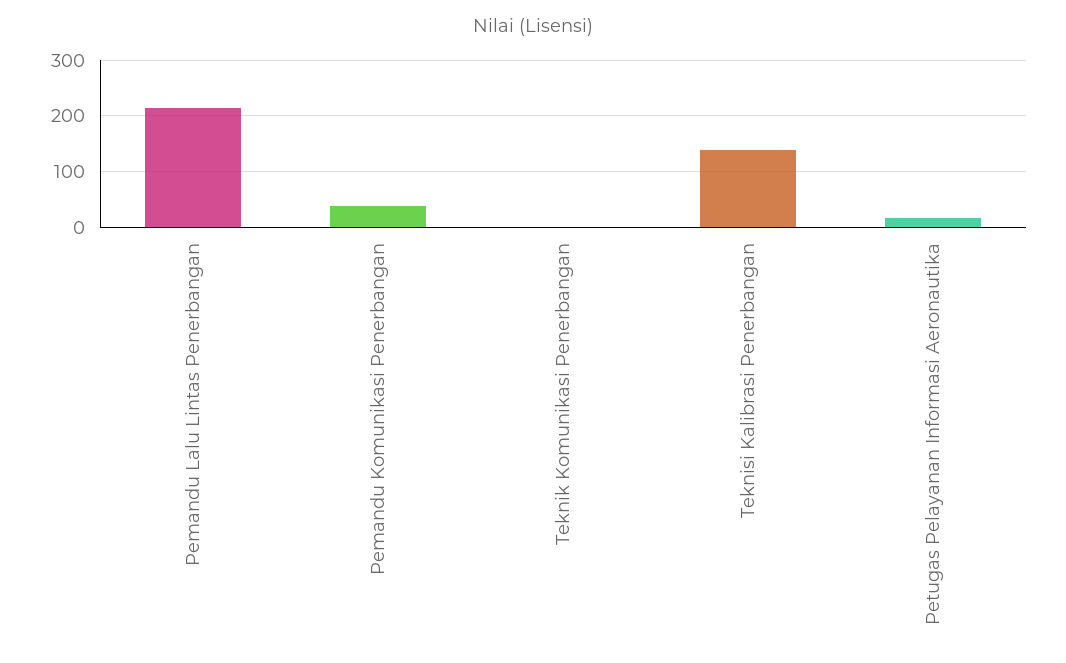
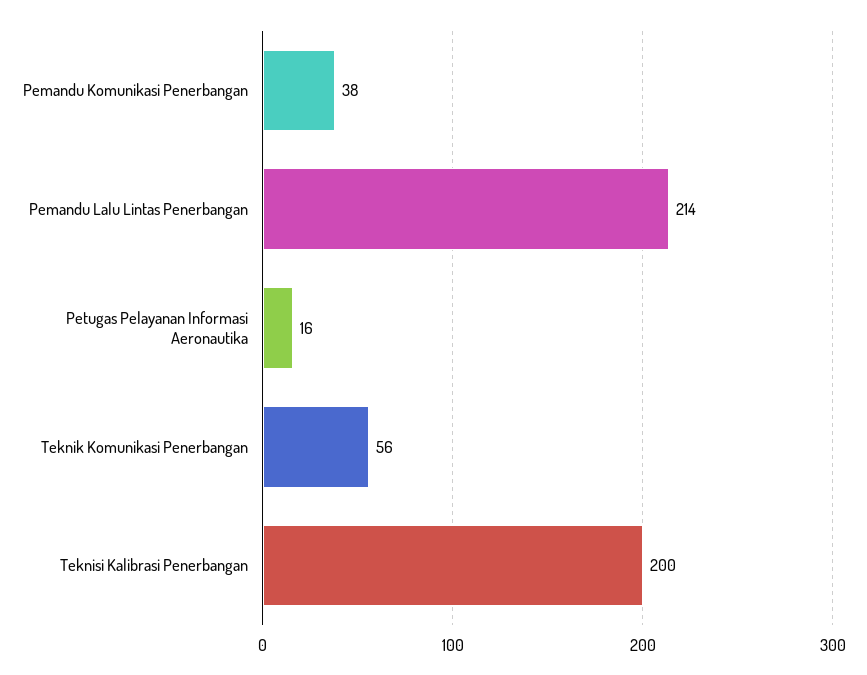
  {
    "Pemandu Lalu Lintas Penerbangan": 214,
    "Pemandu Komunikasi Penerbangan": 38,
-   "Teknik Komunikasi Penerbangan": 0,
+   "Teknik Komunikasi Penerbangan": 56,
-   "Teknisi Kalibrasi Penerbangan": 140,
+   "Teknisi Kalibrasi Penerbangan": 200,
    "Petugas Pelayanan Informasi Aeronautika": 16
  }

